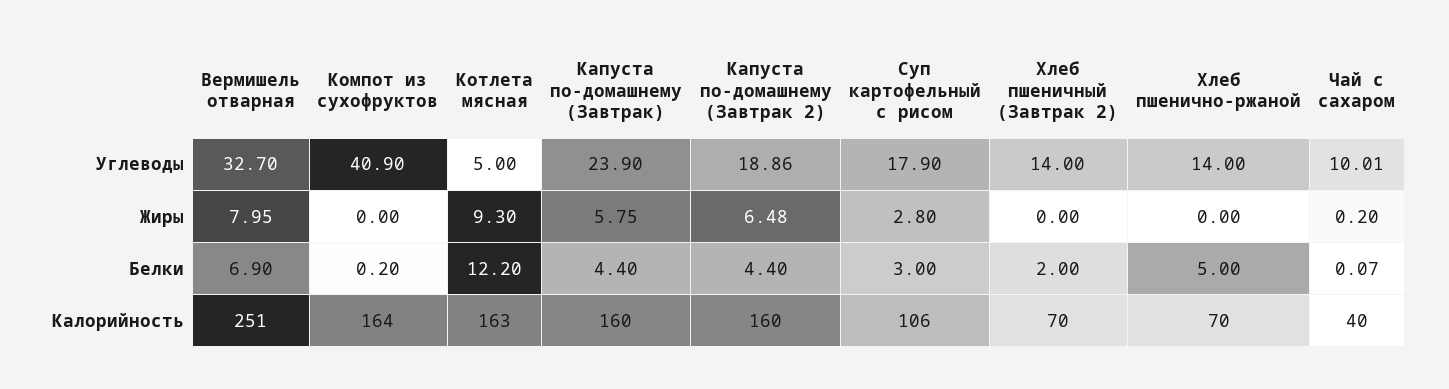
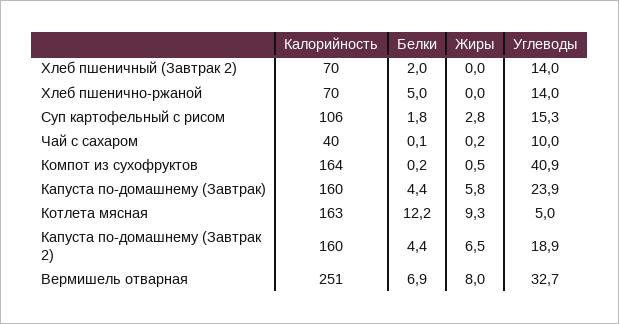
  {
    "Вермишель отварная": {
      "Углеводы": 32.7,
      "Жиры": 7.95,
      "Белки": 6.9,
      "Калорийность": 251
    },
    "Компот из сухофруктов": {
      "Углеводы": 40.9,
-     "Жиры": 0,
+     "Жиры": 0.5,
      "Белки": 0.2,
      "Калорийность": 164
    },
    "Котлета мясная": {
      "Углеводы": 5,
      "Жиры": 9.3,
      "Белки": 12.2,
      "Калорийность": 163
    },
    "Капуста по-домашнему (Завтрак)": {
      "Углеводы": 23.9,
      "Жиры": 5.75,
      "Белки": 4.4,
      "Калорийность": 160
    },
    "Капуста по-домашнему (Завтрак 2)": {
      "Углеводы": 18.86,
      "Жиры": 6.48,
      "Белки": 4.4,
      "Калорийность": 160
    },
    "Суп картофельный с рисом": {
-     "Углеводы": 17.9,
+     "Углеводы": 15.3,
      "Жиры": 2.8,
-     "Белки": 3,
+     "Белки": 1.8,
      "Калорийность": 106
    },
    "Хлеб пшеничный (Завтрак 2)": {
      "Углеводы": 14,
      "Жиры": 0,
      "Белки": 2,
      "Калорийность": 70
    },
    "Хлеб пшенично-ржаной": {
      "Углеводы": 14,
      "Жиры": 0,
      "Белки": 5,
      "Калорийность": 70
    },
    "Чай с сахаром": {
      "Углеводы": 10.01,
      "Жиры": 0.2,
      "Белки": 0.07,
      "Калорийность": 40
    }
  }

